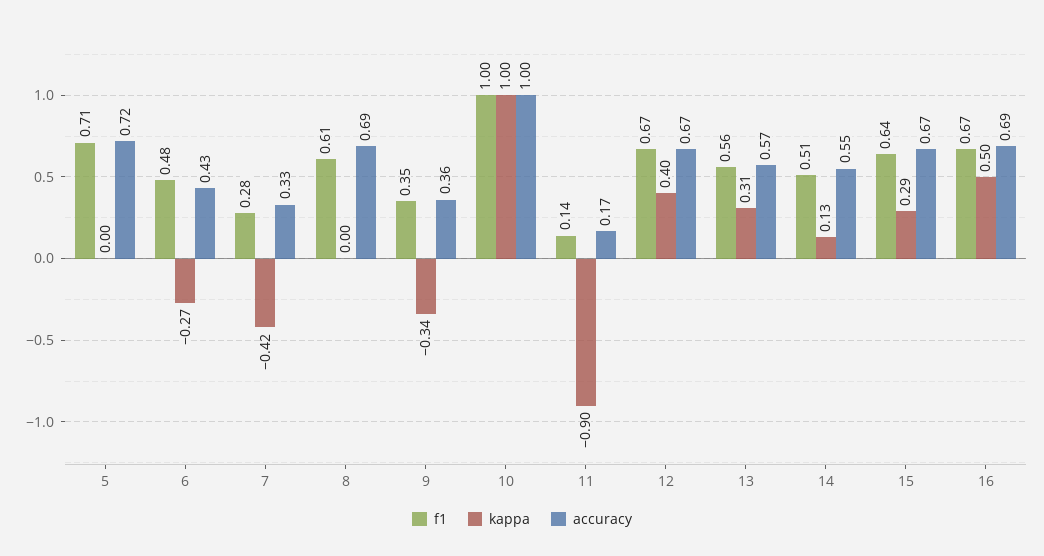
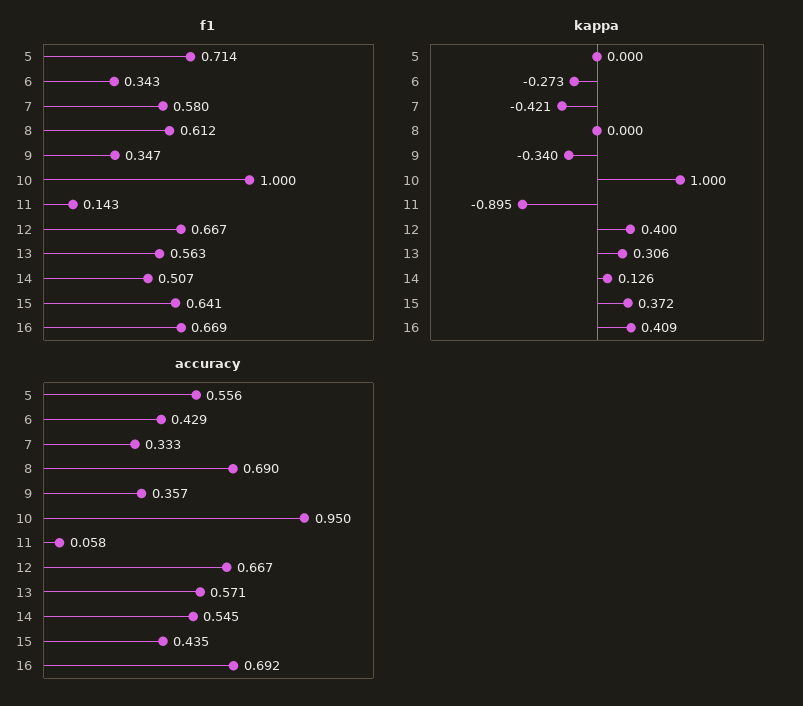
  {
    "f1": {
      "5": 0.714,
-     "6": 0.48,
+     "6": 0.343,
-     "7": 0.28,
+     "7": 0.58,
      "8": 0.612,
      "9": 0.347,
      "10": 1,
      "11": 0.143,
      "12": 0.667,
      "13": 0.563,
      "14": 0.507,
      "15": 0.641,
      "16": 0.669
    },
    "kappa": {
      "5": 0,
      "6": -0.273,
      "7": -0.421,
      "8": 0,
      "9": -0.34,
      "10": 1,
      "11": -0.895,
      "12": 0.4,
      "13": 0.306,
      "14": 0.126,
-     "15": 0.29,
+     "15": 0.372,
-     "16": 0.5
+     "16": 0.409
    },
    "accuracy": {
-     "5": 0.72,
+     "5": 0.556,
      "6": 0.429,
      "7": 0.333,
      "8": 0.69,
      "9": 0.357,
-     "10": 1,
+     "10": 0.95,
-     "11": 0.17,
+     "11": 0.058,
      "12": 0.667,
      "13": 0.571,
      "14": 0.545,
-     "15": 0.67,
+     "15": 0.435,
      "16": 0.692
    }
  }

